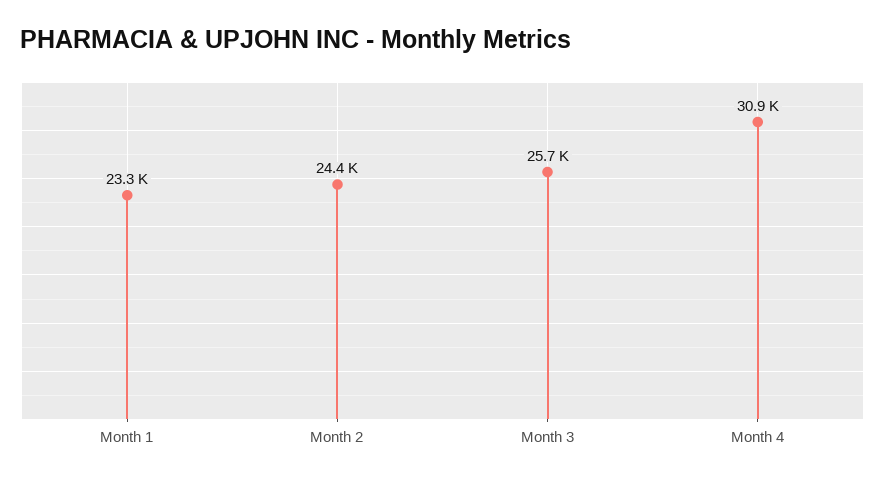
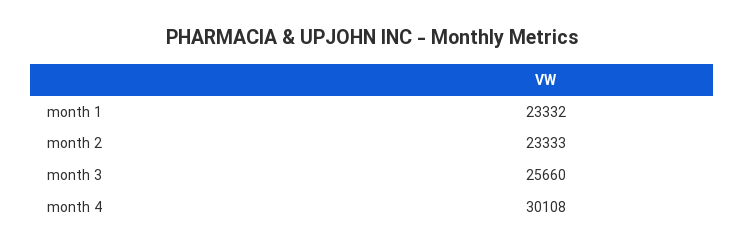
  {
    "Month 1": 23332,
-   "Month 2": 24400,
+   "Month 2": 23333,
    "Month 3": 25660,
-   "Month 4": 30900
+   "Month 4": 30108
  }

